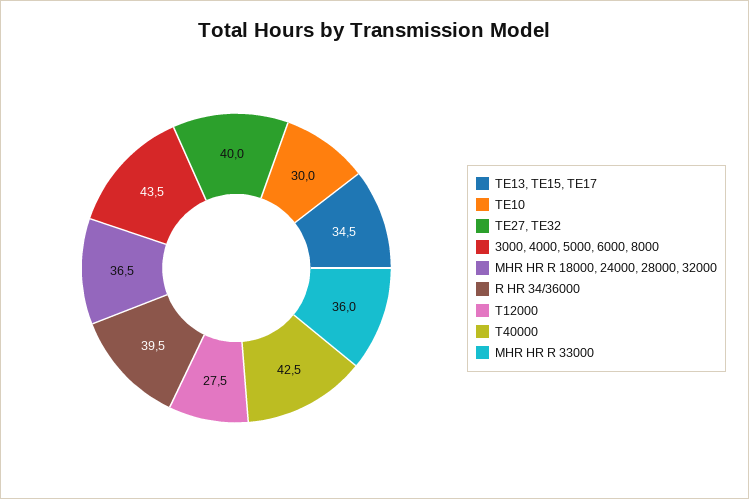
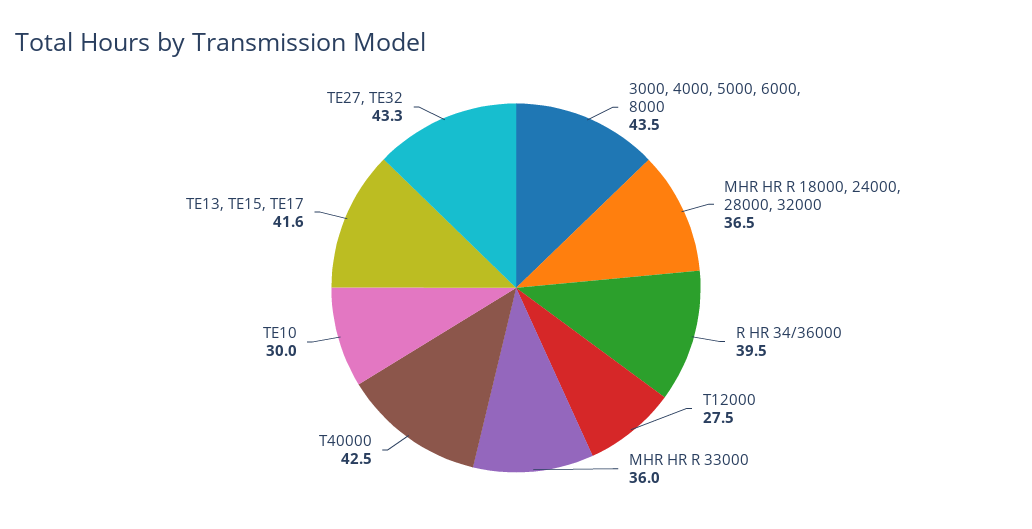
  {
-   "TE13, TE15, TE17": 34.5,
+   "TE13, TE15, TE17": 41.6,
    "TE10": 30,
-   "TE27, TE32": 40,
+   "TE27, TE32": 43.3,
    "3000, 4000, 5000, 6000, 8000": 43.5,
    "MHR HR R 18000, 24000, 28000, 32000": 36.5,
    "R HR 34/36000": 39.5,
    "T12000": 27.5,
    "T40000": 42.5,
    "MHR HR R 33000": 36
  }

